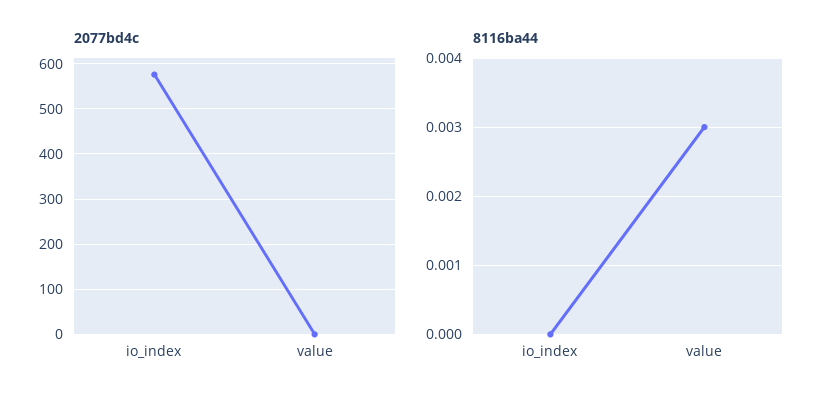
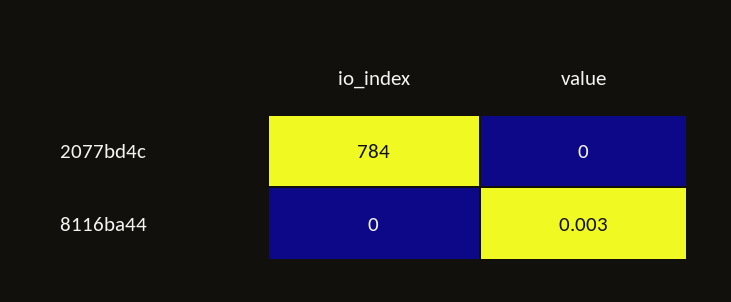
  {
    "2077bd4c": {
-     "io_index": 580,
+     "io_index": 784,
      "value": 0
    },
    "8116ba44": {
      "io_index": 0,
      "value": 0.003
    }
  }

